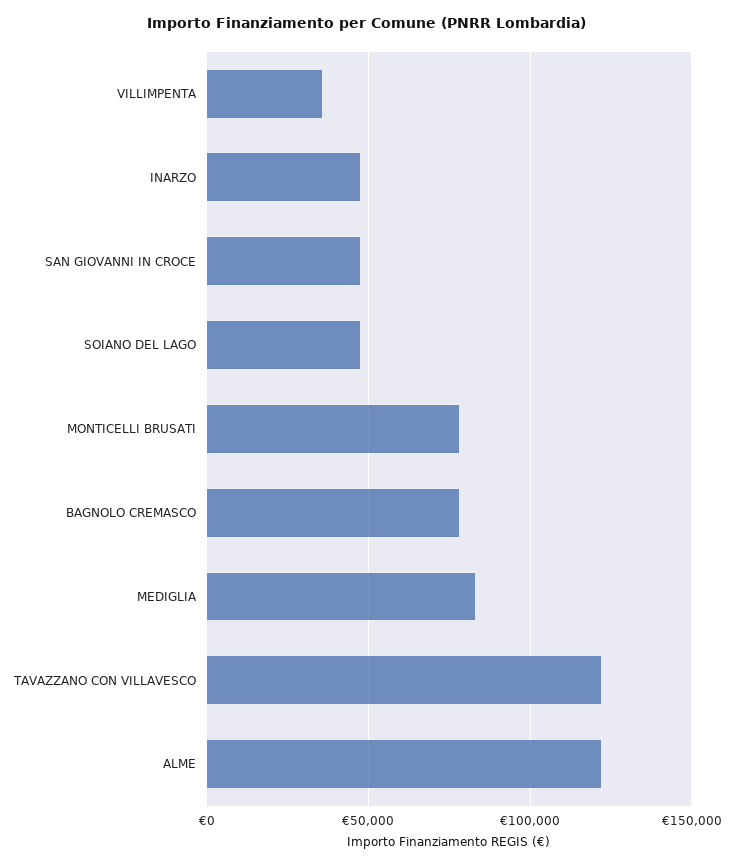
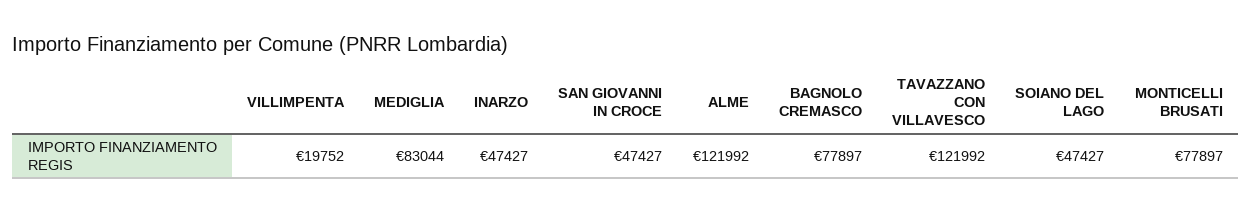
  {
-   "VILLIMPENTA": 35000,
+   "VILLIMPENTA": 19752,
    "INARZO": 47427,
    "SAN GIOVANNI IN CROCE": 47427,
    "SOIANO DEL LAGO": 47427,
    "MONTICELLI BRUSATI": 77897,
    "BAGNOLO CREMASCO": 77897,
    "MEDIGLIA": 83044,
    "TAVAZZANO CON VILLAVESCO": 121992,
    "ALME": 121992
  }

